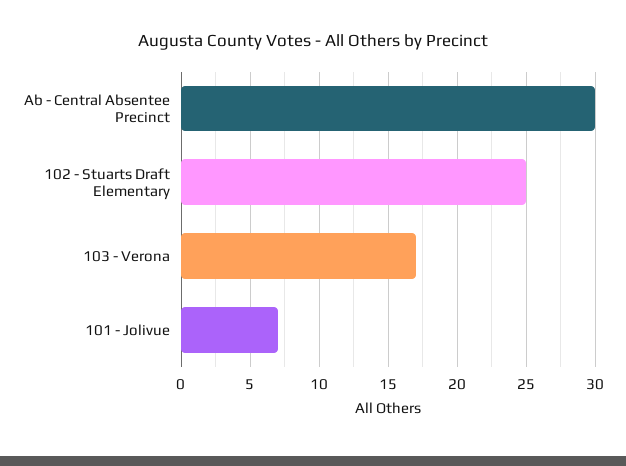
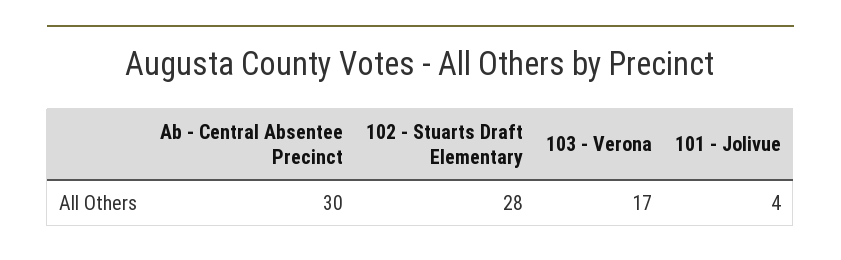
  {
    "Ab - Central Absentee Precinct": 30,
-   "102 - Stuarts Draft Elementary": 25,
+   "102 - Stuarts Draft Elementary": 28,
    "103 - Verona": 17,
-   "101 - Jolivue": 7
+   "101 - Jolivue": 4
  }

